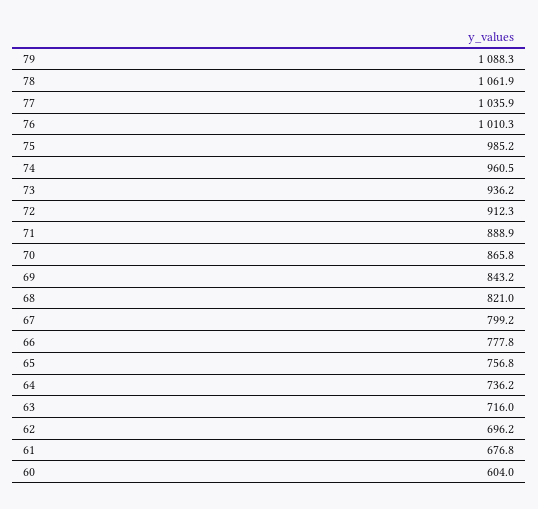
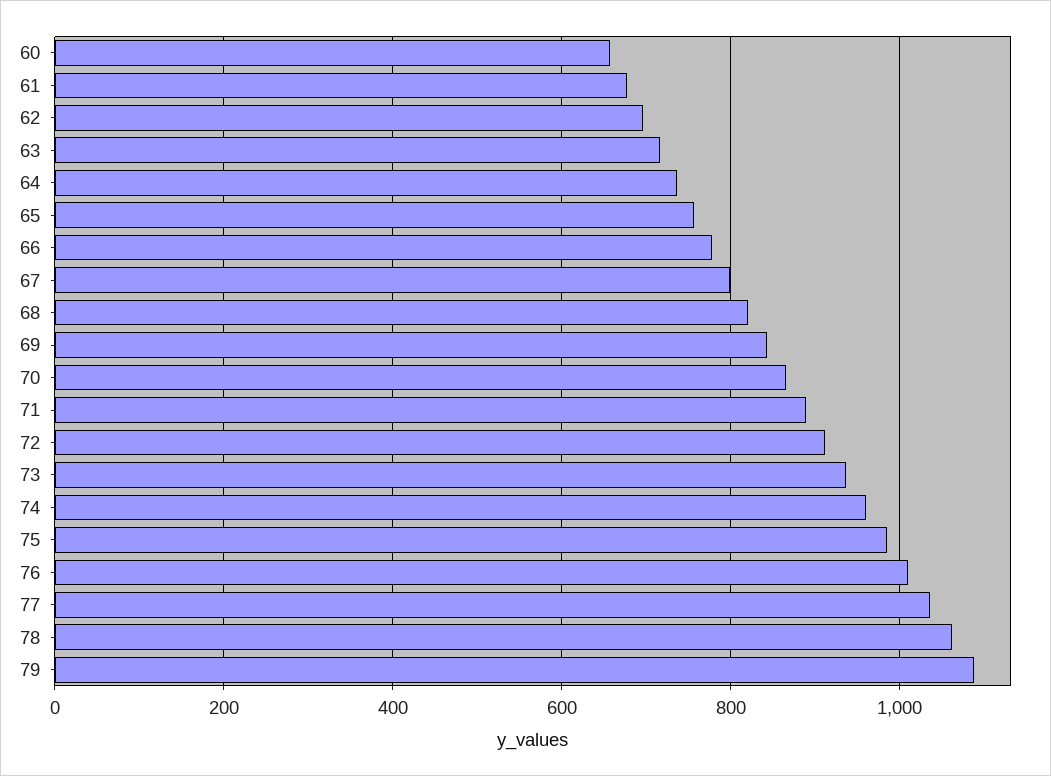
  {
    "79": 1088.3,
    "78": 1061.9,
    "77": 1035.9,
    "76": 1010.3,
    "75": 985.2,
    "74": 960.5,
    "73": 936.2,
    "72": 912.3,
    "71": 888.9,
    "70": 865.8,
    "69": 843.2,
    "68": 821,
    "67": 799.2,
    "66": 777.8,
    "65": 756.8,
    "64": 736.2,
    "63": 716,
    "62": 696.2,
    "61": 676.8,
-   "60": 604
+   "60": 660
  }

